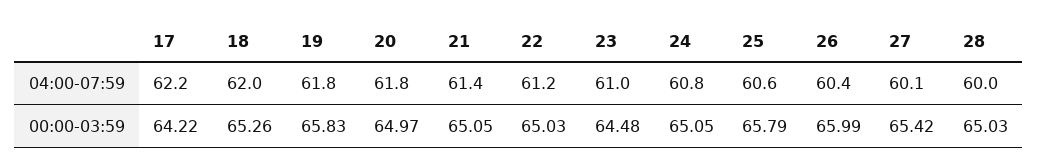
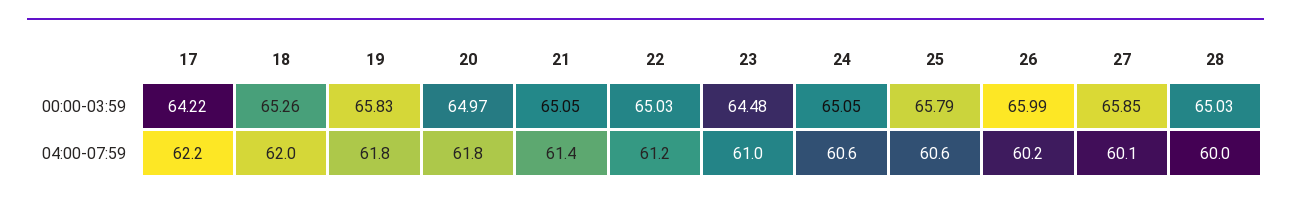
  {
    "17": {
      "04:00-07:59": 62.2,
      "00:00-03:59": 64.22
    },
    "18": {
      "04:00-07:59": 62,
      "00:00-03:59": 65.26
    },
    "19": {
      "04:00-07:59": 61.8,
      "00:00-03:59": 65.83
    },
    "20": {
      "04:00-07:59": 61.8,
      "00:00-03:59": 64.97
    },
    "21": {
      "04:00-07:59": 61.4,
      "00:00-03:59": 65.05
    },
    "22": {
      "04:00-07:59": 61.2,
      "00:00-03:59": 65.03
    },
    "23": {
      "04:00-07:59": 61,
      "00:00-03:59": 64.48
    },
    "24": {
-     "04:00-07:59": 60.8,
+     "04:00-07:59": 60.6,
      "00:00-03:59": 65.05
    },
    "25": {
      "04:00-07:59": 60.6,
      "00:00-03:59": 65.79
    },
    "26": {
-     "04:00-07:59": 60.4,
+     "04:00-07:59": 60.2,
      "00:00-03:59": 65.99
    },
    "27": {
      "04:00-07:59": 60.1,
-     "00:00-03:59": 65.42
+     "00:00-03:59": 65.85
    },
    "28": {
      "04:00-07:59": 60,
      "00:00-03:59": 65.03
    }
  }

